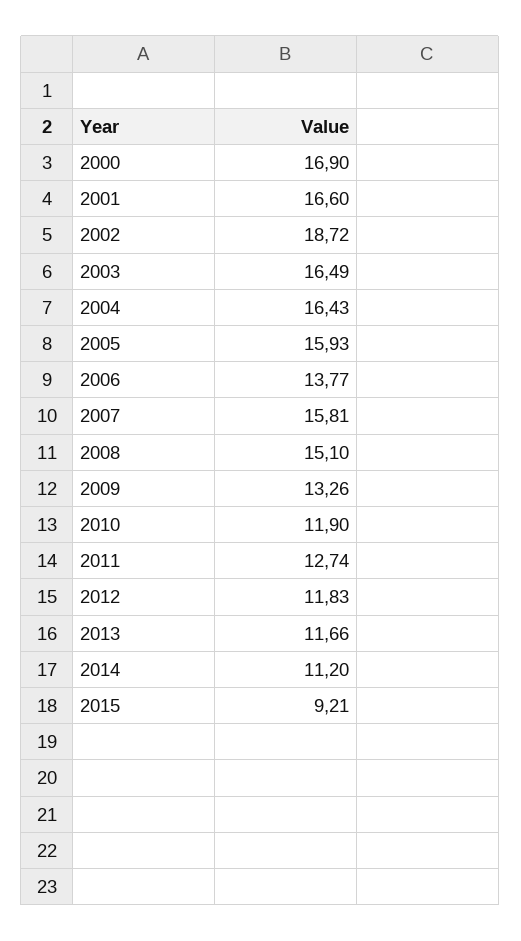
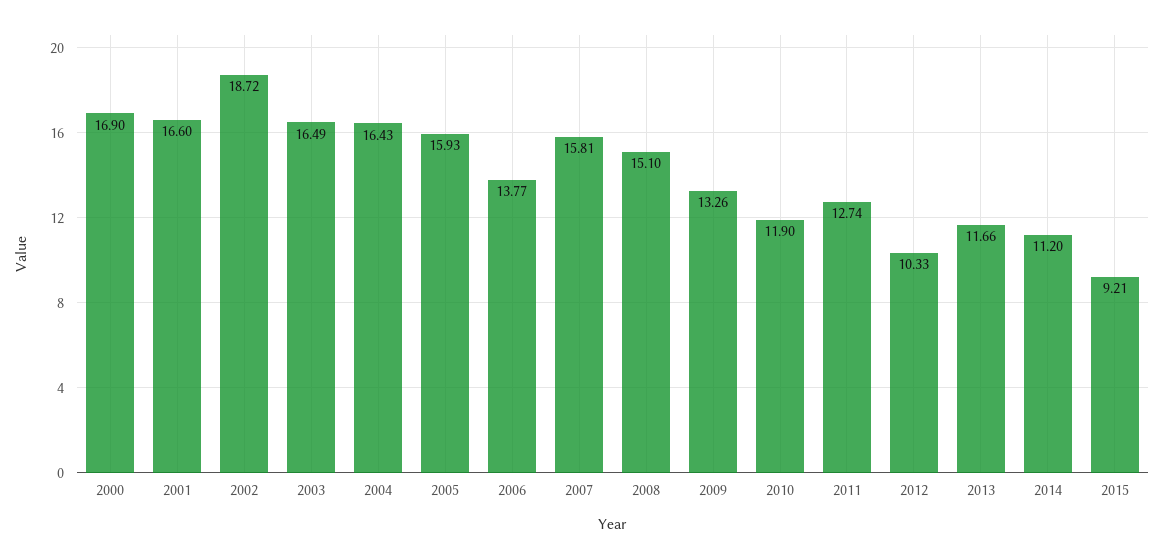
  {
    "2000": 16.9,
    "2001": 16.6,
    "2002": 18.72,
    "2003": 16.49,
    "2004": 16.43,
    "2005": 15.93,
    "2006": 13.77,
    "2007": 15.81,
    "2008": 15.1,
    "2009": 13.26,
    "2010": 11.9,
    "2011": 12.74,
-   "2012": 11.83,
+   "2012": 10.33,
    "2013": 11.66,
    "2014": 11.2,
    "2015": 9.21
  }

